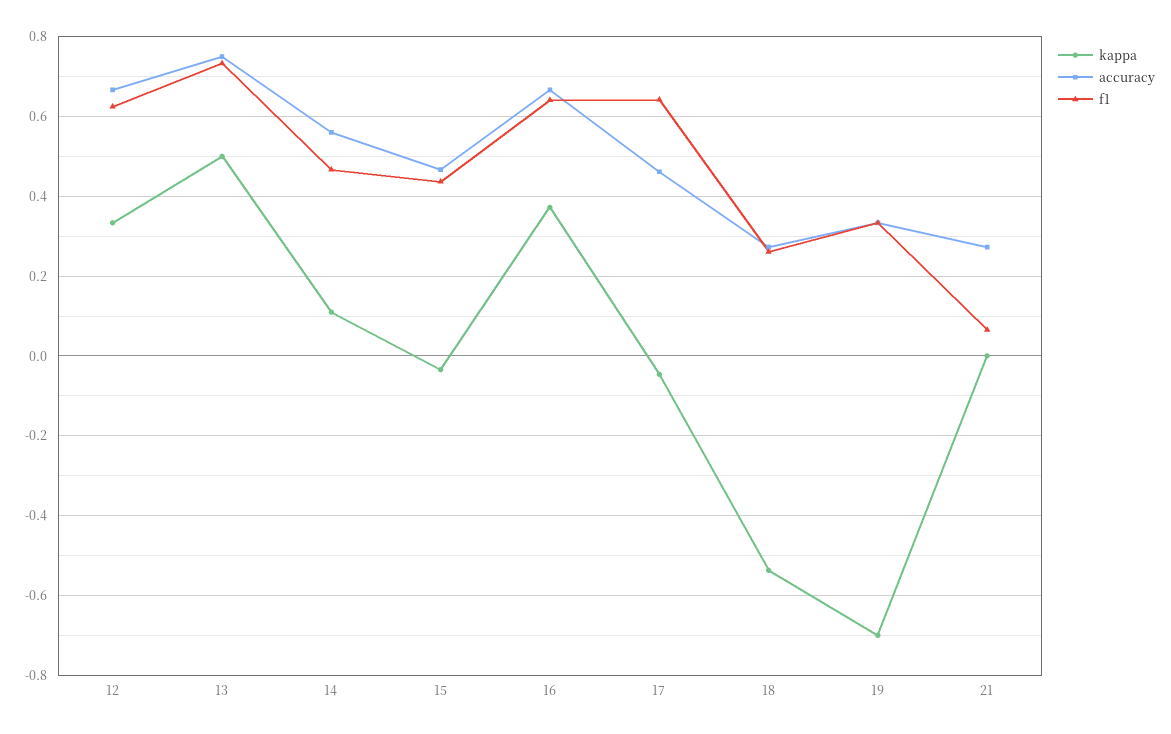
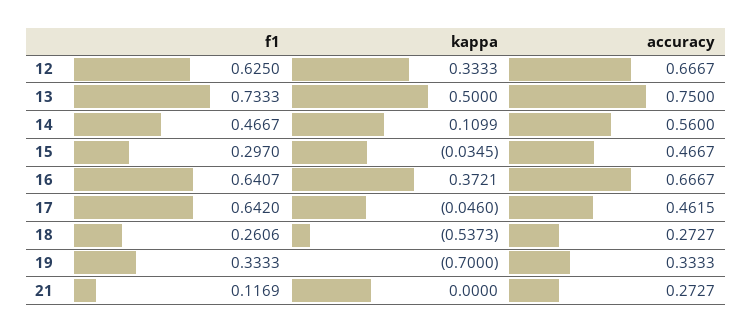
  {
    "kappa": {
      "12": 0.3333,
      "13": 0.5,
      "14": 0.1099,
      "15": -0.0345,
      "16": 0.3721,
      "17": -0.046,
      "18": -0.5373,
      "19": -0.7,
      "21": 0
    },
    "accuracy": {
      "12": 0.6667,
      "13": 0.75,
      "14": 0.56,
      "15": 0.4667,
      "16": 0.6667,
      "17": 0.4615,
      "18": 0.2727,
      "19": 0.3333,
      "21": 0.2727
    },
    "f1": {
      "12": 0.625,
      "13": 0.7333,
      "14": 0.4667,
-     "15": 0.44,
+     "15": 0.297,
      "16": 0.6407,
      "17": 0.642,
      "18": 0.2606,
      "19": 0.3333,
-     "21": 0.06
+     "21": 0.1169
    }
  }

